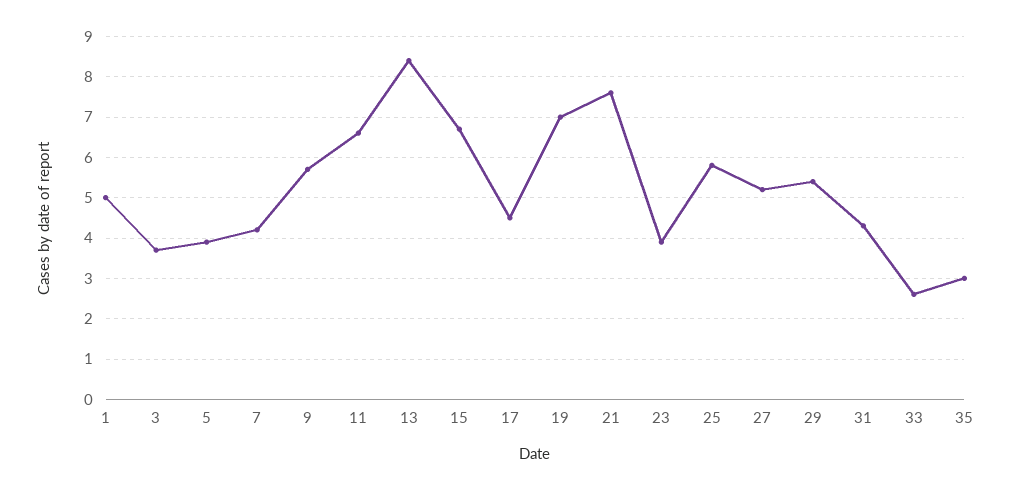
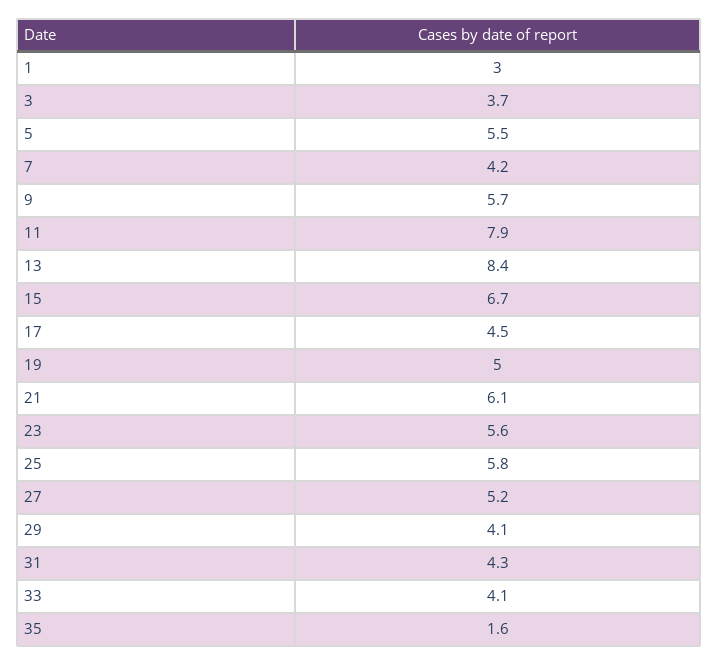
  {
-   "1": 5,
+   "1": 3,
    "3": 3.7,
-   "5": 4,
+   "5": 5.5,
    "7": 4.2,
    "9": 5.7,
-   "11": 6.5,
+   "11": 7.9,
    "13": 8.4,
    "15": 6.7,
    "17": 4.5,
-   "19": 7,
+   "19": 5,
-   "21": 7.5,
+   "21": 6.1,
-   "23": 4,
+   "23": 5.6,
    "25": 5.8,
    "27": 5.2,
-   "29": 5.5,
+   "29": 4.1,
    "31": 4.3,
-   "33": 2.5,
+   "33": 4.1,
-   "35": 3
+   "35": 1.6
  }

